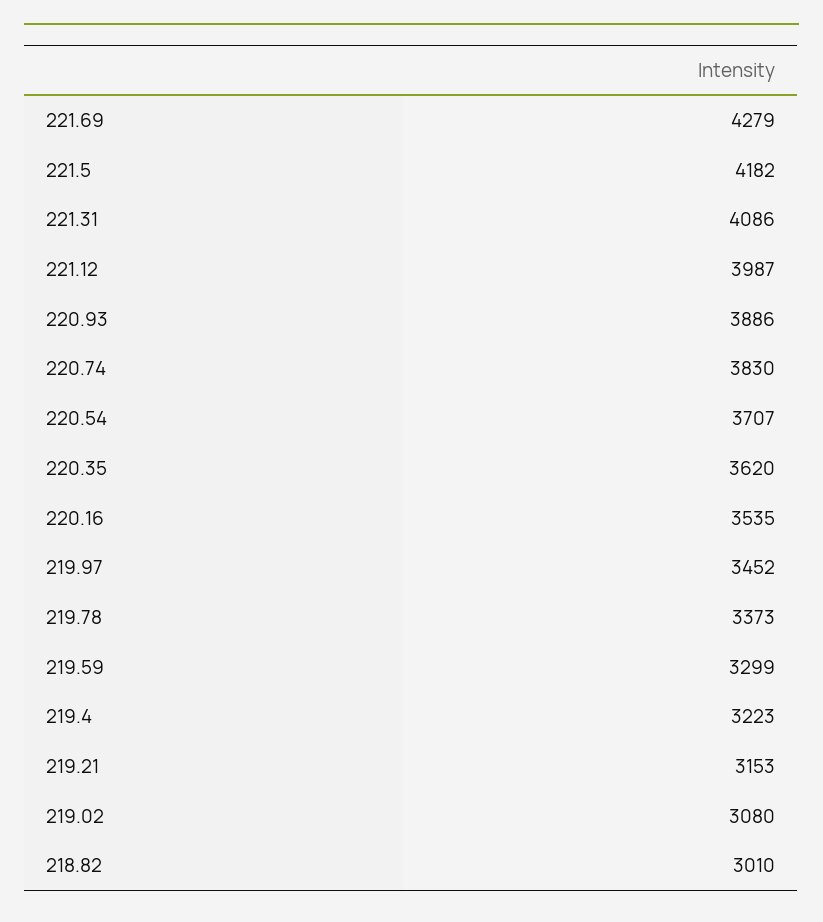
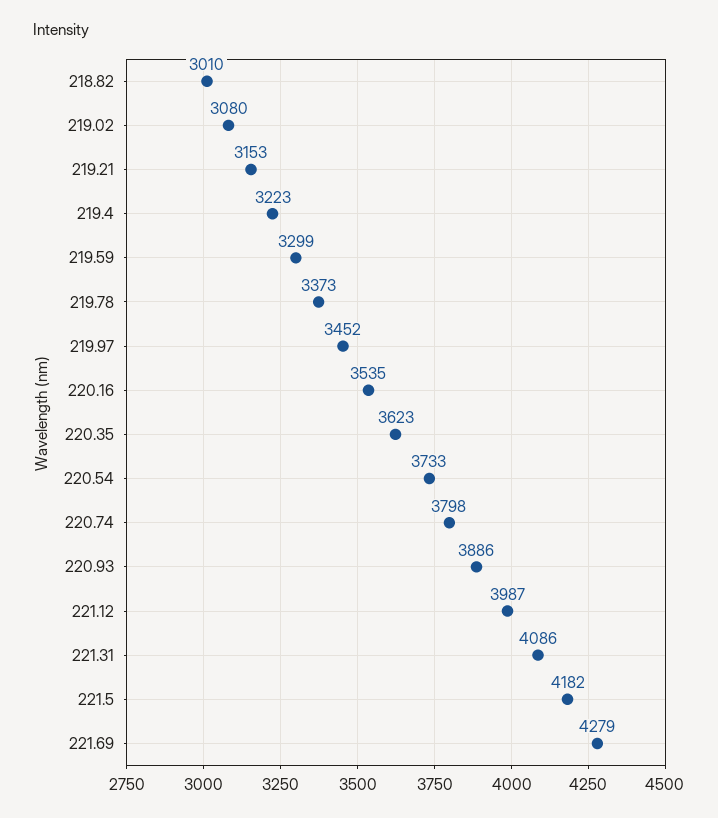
  {
    "221.69": 4279,
    "221.5": 4182,
    "221.31": 4086,
    "221.12": 3987,
    "220.93": 3886,
-   "220.74": 3830,
+   "220.74": 3798,
-   "220.54": 3707,
+   "220.54": 3733,
-   "220.35": 3620,
+   "220.35": 3623,
    "220.16": 3535,
    "219.97": 3452,
    "219.78": 3373,
    "219.59": 3299,
    "219.4": 3223,
    "219.21": 3153,
    "219.02": 3080,
    "218.82": 3010
  }

